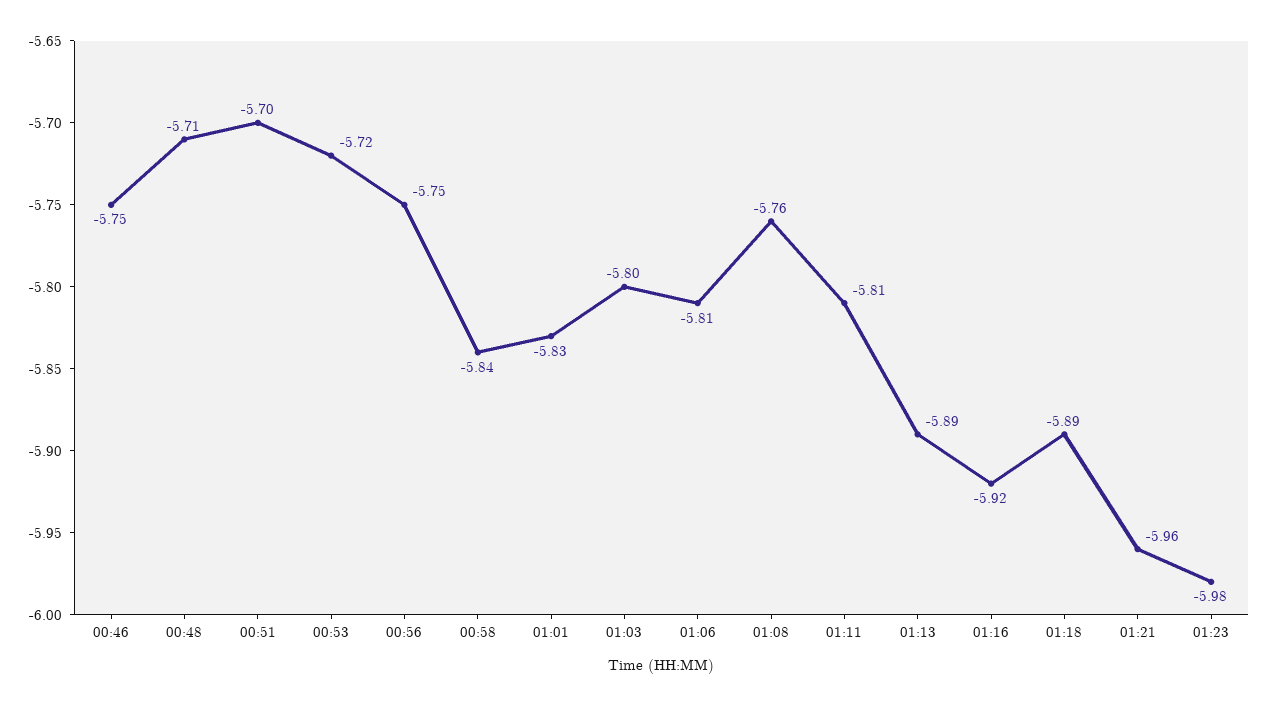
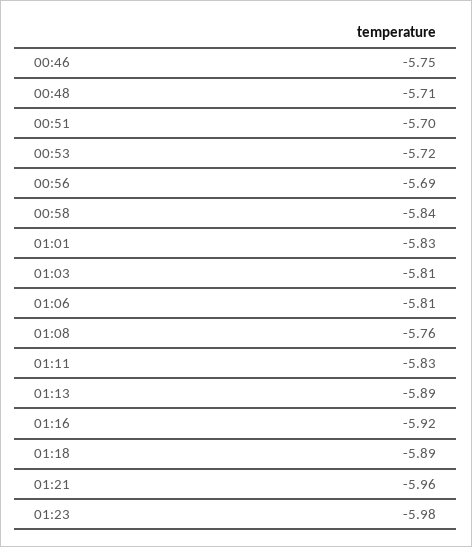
  {
    "00:46": -5.75,
    "00:48": -5.71,
    "00:51": -5.7,
    "00:53": -5.72,
-   "00:56": -5.75,
+   "00:56": -5.69,
    "00:58": -5.84,
    "01:01": -5.83,
-   "01:03": -5.8,
+   "01:03": -5.81,
    "01:06": -5.81,
    "01:08": -5.76,
-   "01:11": -5.81,
+   "01:11": -5.83,
    "01:13": -5.89,
    "01:16": -5.92,
    "01:18": -5.89,
    "01:21": -5.96,
    "01:23": -5.98
  }

